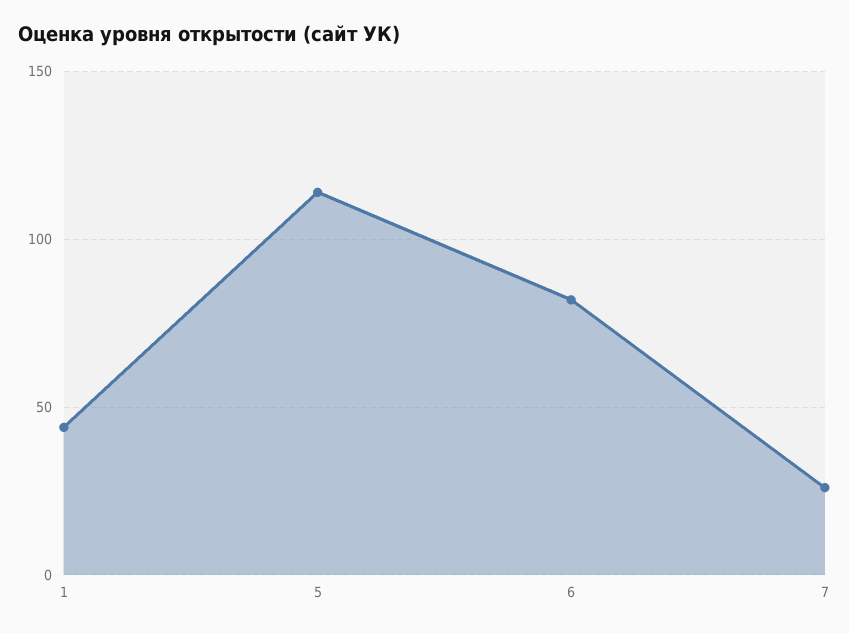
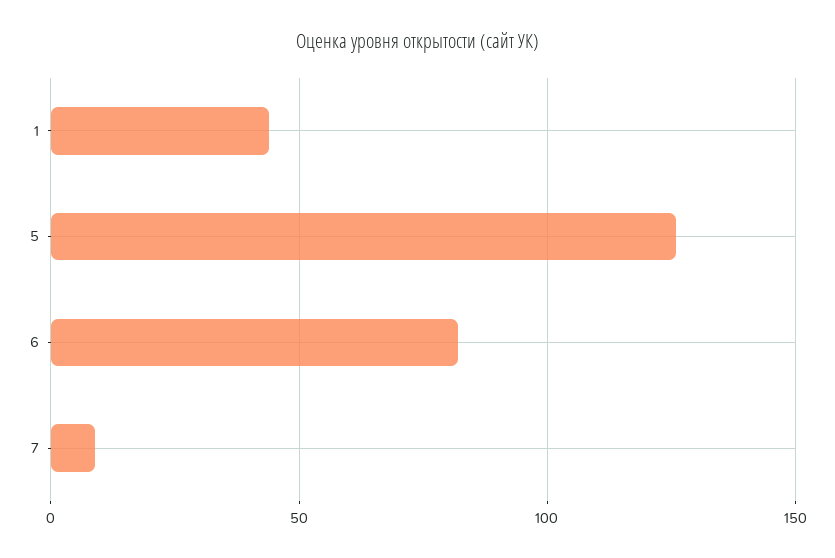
  {
    "1": 45,
-   "5": 115,
+   "5": 125,
    "6": 80,
-   "7": 25
+   "7": 10
  }

